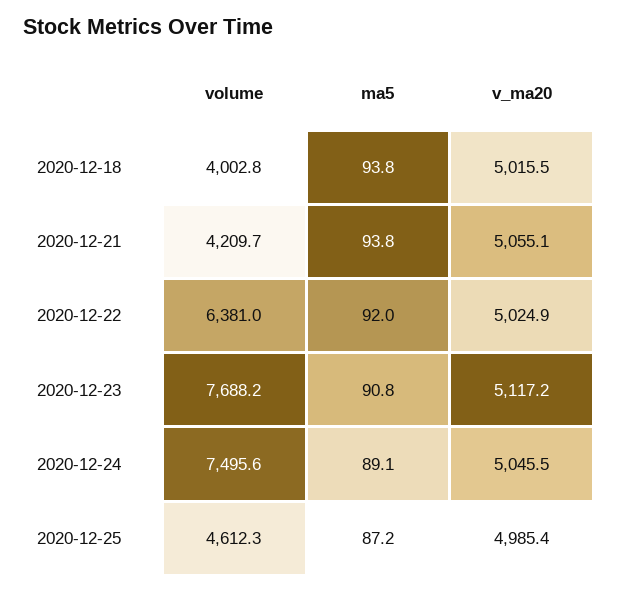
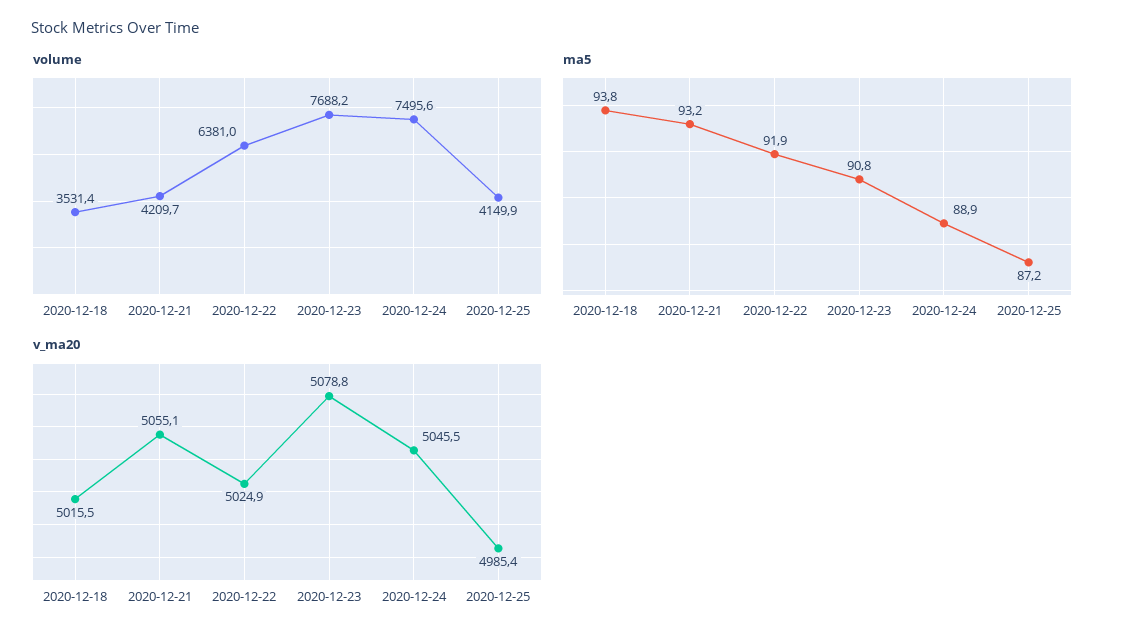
  {
    "volume": {
-     "2020-12-18": 4002.8,
+     "2020-12-18": 3531.4,
      "2020-12-21": 4209.7,
      "2020-12-22": 6381,
      "2020-12-23": 7688.2,
      "2020-12-24": 7495.6,
-     "2020-12-25": 4612.3
+     "2020-12-25": 4149.9
    },
    "ma5": {
      "2020-12-18": 93.8,
-     "2020-12-21": 93.8,
+     "2020-12-21": 93.2,
-     "2020-12-22": 92,
+     "2020-12-22": 91.9,
      "2020-12-23": 90.8,
-     "2020-12-24": 89.1,
+     "2020-12-24": 88.9,
      "2020-12-25": 87.2
    },
    "v_ma20": {
      "2020-12-18": 5015.5,
      "2020-12-21": 5055.1,
      "2020-12-22": 5024.9,
-     "2020-12-23": 5117.2,
+     "2020-12-23": 5078.8,
      "2020-12-24": 5045.5,
      "2020-12-25": 4985.4
    }
  }

